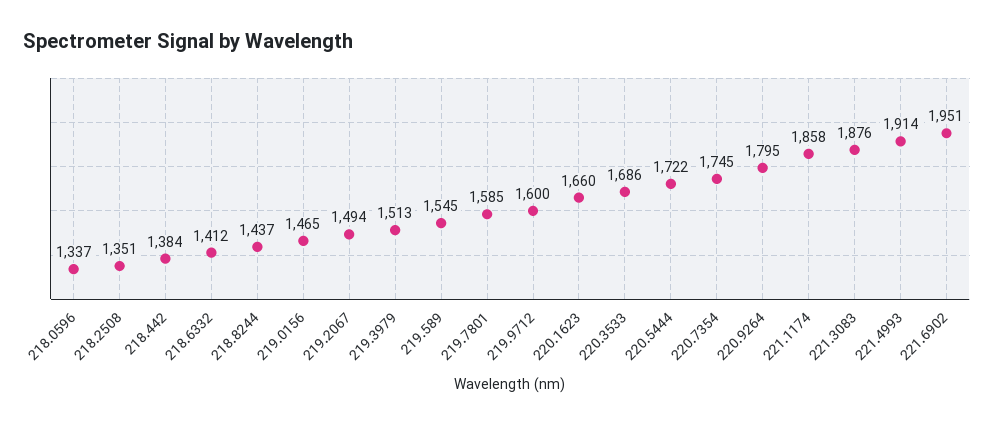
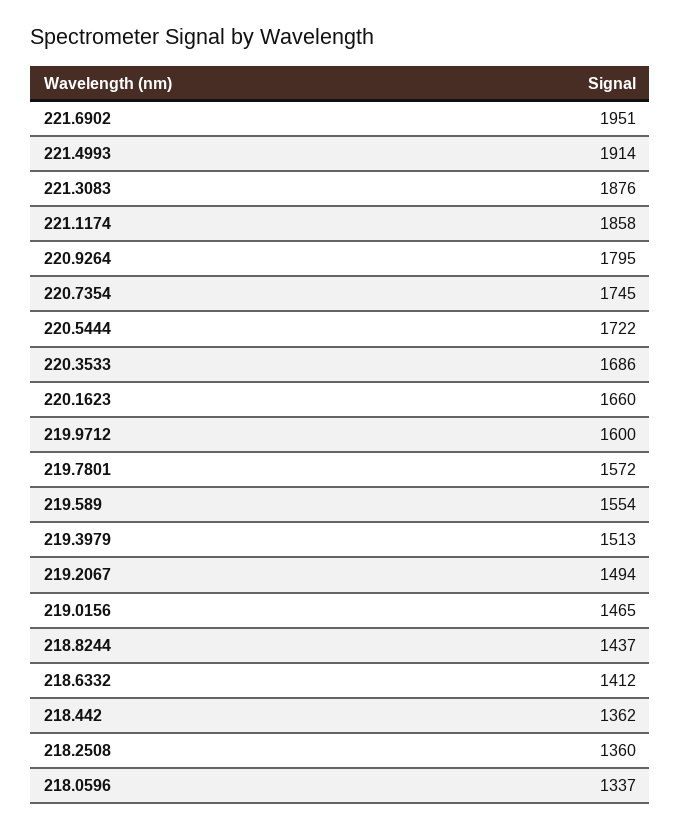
  {
    "218.0596": 1337,
-   "218.2508": 1351,
+   "218.2508": 1360,
-   "218.442": 1384,
+   "218.442": 1362,
    "218.6332": 1412,
    "218.8244": 1437,
    "219.0156": 1465,
    "219.2067": 1494,
    "219.3979": 1513,
-   "219.589": 1545,
+   "219.589": 1554,
-   "219.7801": 1585,
+   "219.7801": 1572,
    "219.9712": 1600,
    "220.1623": 1660,
    "220.3533": 1686,
    "220.5444": 1722,
    "220.7354": 1745,
    "220.9264": 1795,
    "221.1174": 1858,
    "221.3083": 1876,
    "221.4993": 1914,
    "221.6902": 1951
  }

